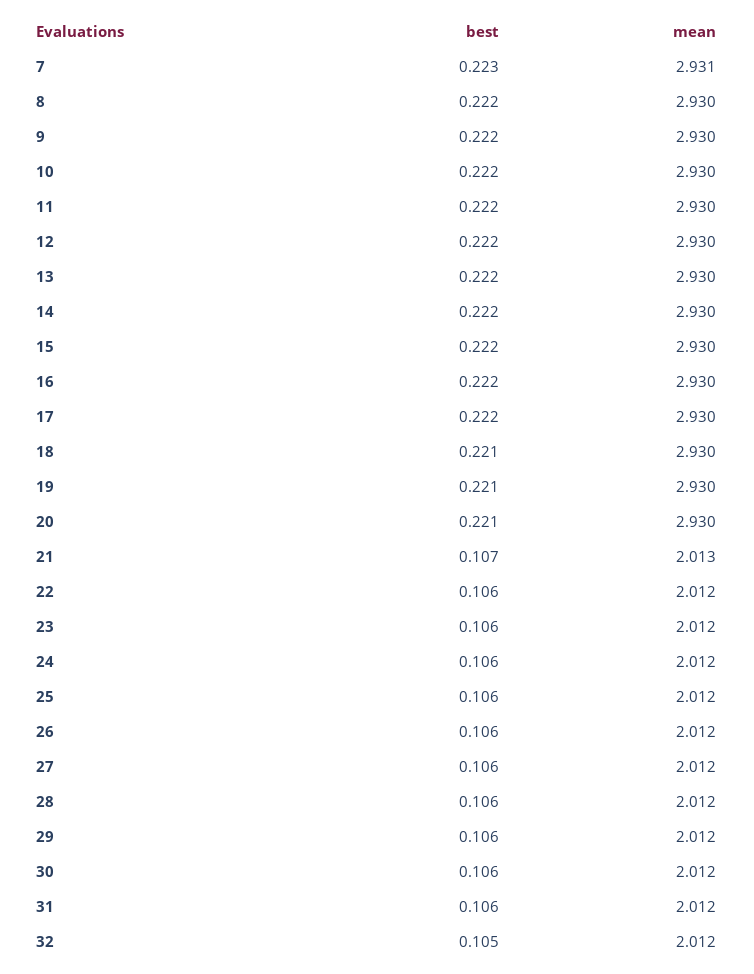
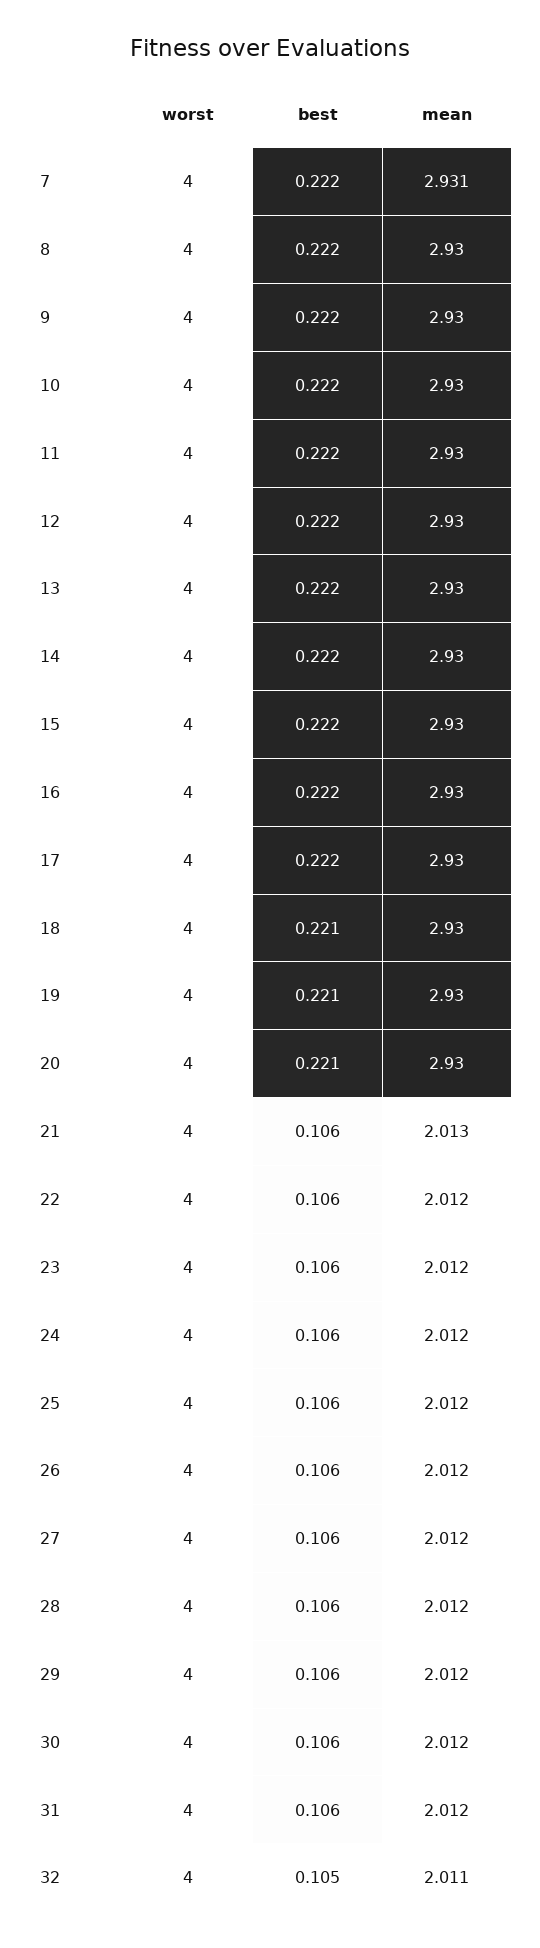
  {
    "best": {
-     "7": 0.223,
+     "7": 0.222,
      "8": 0.222,
      "9": 0.222,
      "10": 0.222,
      "11": 0.222,
      "12": 0.222,
      "13": 0.222,
      "14": 0.222,
      "15": 0.222,
      "16": 0.222,
      "17": 0.222,
      "18": 0.221,
      "19": 0.221,
      "20": 0.221,
-     "21": 0.107,
+     "21": 0.106,
      "22": 0.106,
      "23": 0.106,
      "24": 0.106,
      "25": 0.106,
      "26": 0.106,
      "27": 0.106,
      "28": 0.106,
      "29": 0.106,
      "30": 0.106,
      "31": 0.106,
      "32": 0.105
    },
    "mean": {
      "7": 2.931,
      "8": 2.93,
      "9": 2.93,
      "10": 2.93,
      "11": 2.93,
      "12": 2.93,
      "13": 2.93,
      "14": 2.93,
      "15": 2.93,
      "16": 2.93,
      "17": 2.93,
      "18": 2.93,
      "19": 2.93,
      "20": 2.93,
      "21": 2.013,
      "22": 2.012,
      "23": 2.012,
      "24": 2.012,
      "25": 2.012,
      "26": 2.012,
      "27": 2.012,
      "28": 2.012,
      "29": 2.012,
      "30": 2.012,
      "31": 2.012,
-     "32": 2.012
+     "32": 2.011
-   }
+   },
+   "worst": {
+     "7": 4,
+     "8": 4,
+     "9": 4,
+     "10": 4,
+     "11": 4,
+     "12": 4,
+     "13": 4,
+     "14": 4,
+     "15": 4,
+     "16": 4,
+     "17": 4,
+     "18": 4,
+     "19": 4,
+     "20": 4,
+     "21": 4,
+     "22": 4,
+     "23": 4,
+     "24": 4,
+     "25": 4,
+     "26": 4,
+     "27": 4,
+     "28": 4,
+     "29": 4,
+     "30": 4,
+     "31": 4,
+     "32": 4
+   }
  }

